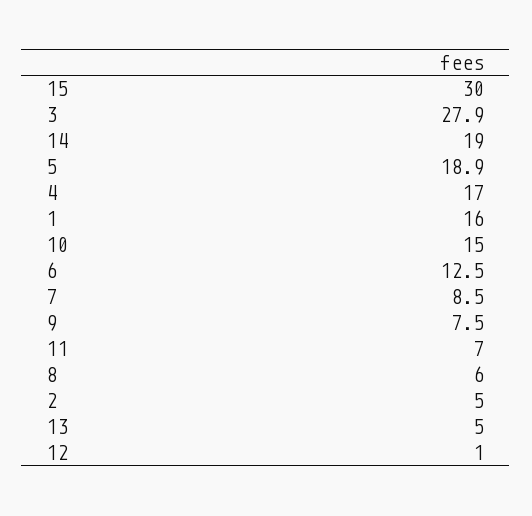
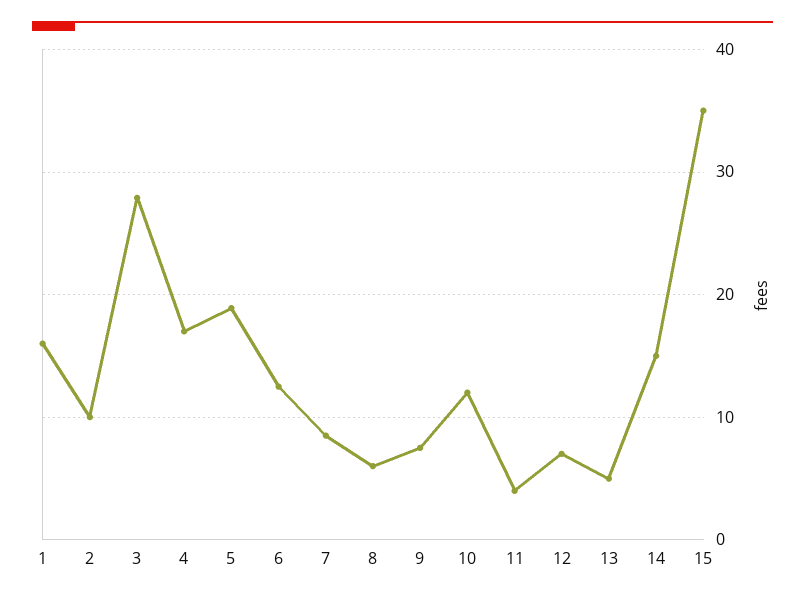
  {
-   "15": 30,
+   "15": 35,
    "3": 27.9,
-   "14": 19,
+   "14": 15,
    "5": 18.9,
    "4": 17,
    "1": 16,
-   "10": 15,
+   "10": 12,
    "6": 12.5,
    "7": 8.5,
    "9": 7.5,
-   "11": 7,
+   "11": 4,
    "8": 6,
-   "2": 5,
+   "2": 10,
    "13": 5,
-   "12": 1
+   "12": 7
  }

